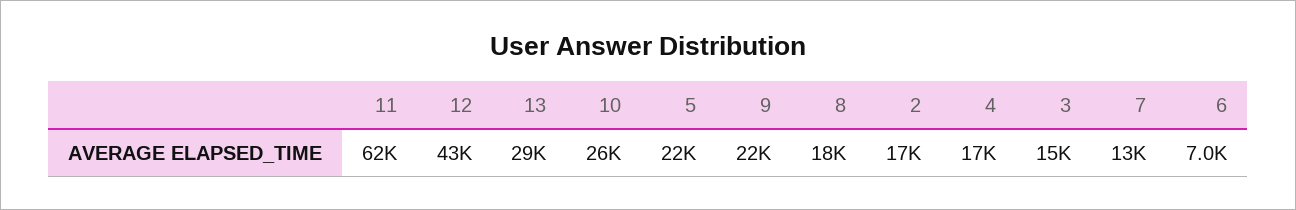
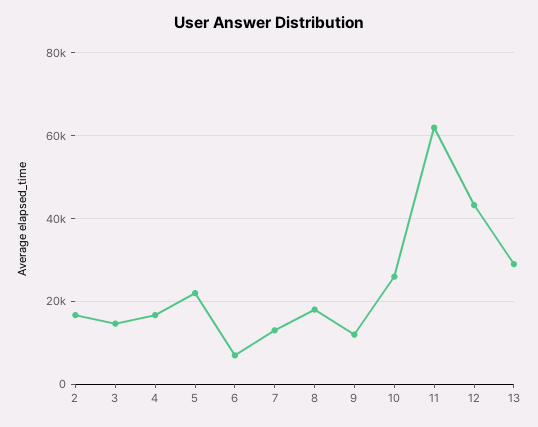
  {
    "11": 62000,
    "12": 43000,
    "13": 29000,
    "10": 26000,
    "5": 22000,
-   "9": 22000,
+   "9": 12000,
    "8": 18000,
    "2": 17000,
    "4": 17000,
    "3": 15000,
    "7": 13000,
    "6": 7000
  }

